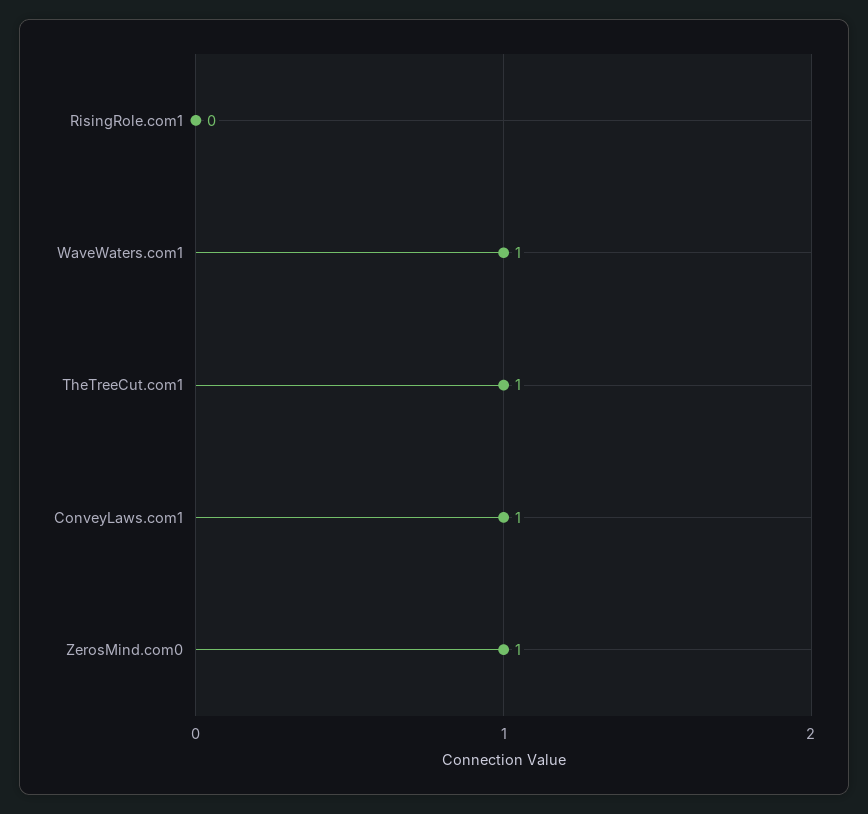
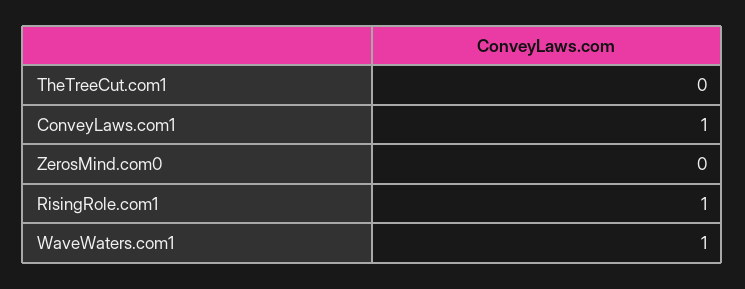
  {
-   "RisingRole.com1": 0,
+   "RisingRole.com1": 1,
    "WaveWaters.com1": 1,
-   "TheTreeCut.com1": 1,
+   "TheTreeCut.com1": 0,
    "ConveyLaws.com1": 1,
-   "ZerosMind.com0": 1
+   "ZerosMind.com0": 0
  }

